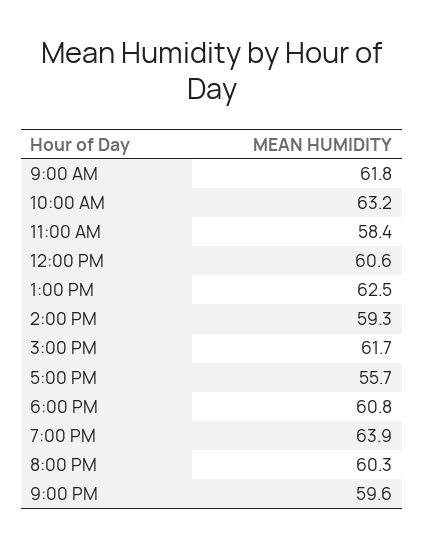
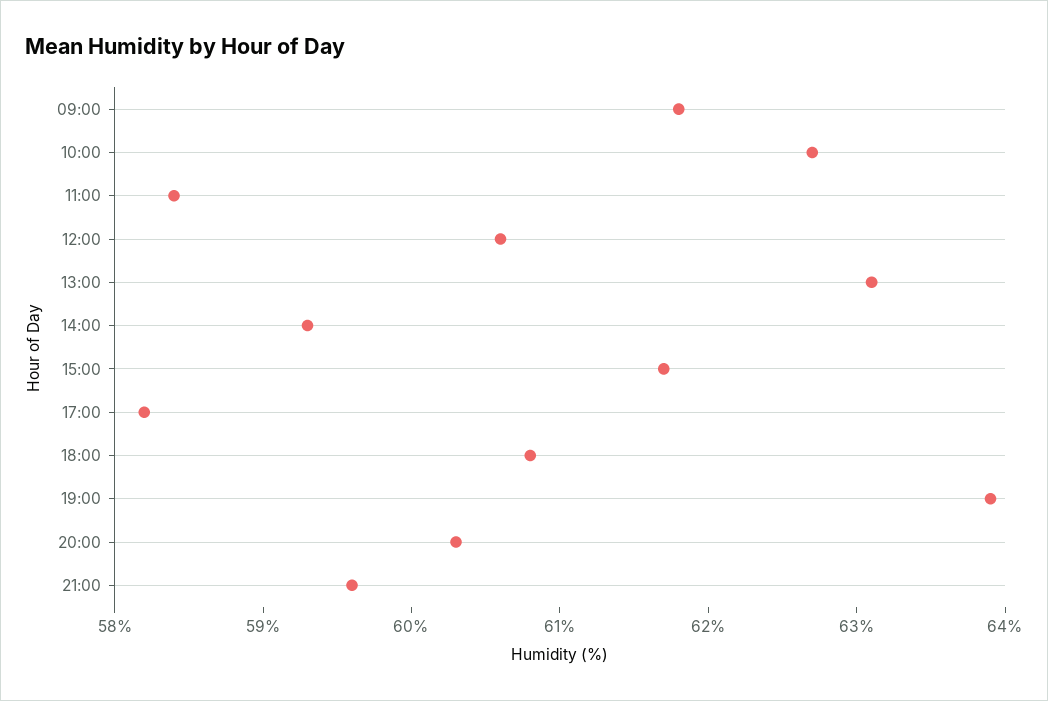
  {
    "9:00 AM": 61.8,
-   "10:00 AM": 63.2,
+   "10:00 AM": 62.7,
    "11:00 AM": 58.4,
    "12:00 PM": 60.6,
-   "1:00 PM": 62.5,
+   "1:00 PM": 63.1,
    "2:00 PM": 59.3,
    "3:00 PM": 61.7,
-   "5:00 PM": 55.7,
+   "5:00 PM": 58.2,
    "6:00 PM": 60.8,
    "7:00 PM": 63.9,
    "8:00 PM": 60.3,
    "9:00 PM": 59.6
  }

